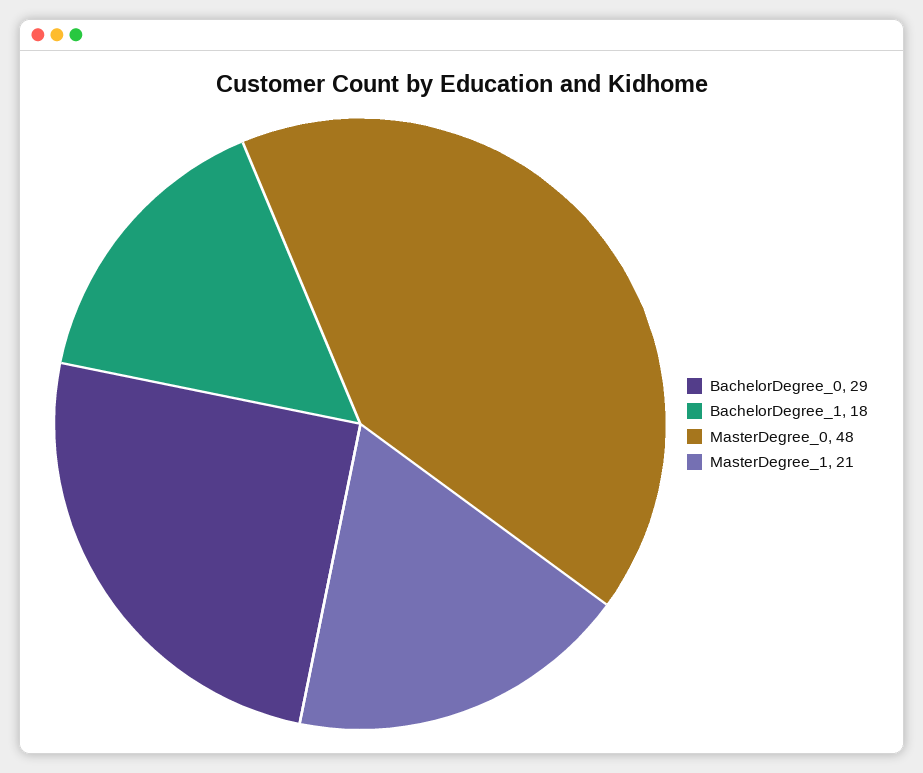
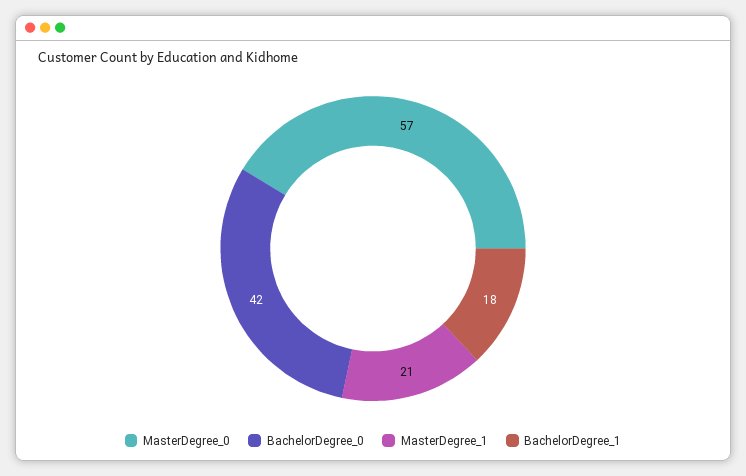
  {
-   "BachelorDegree_0": 29,
+   "BachelorDegree_0": 42,
    "BachelorDegree_1": 18,
-   "MasterDegree_0": 48,
+   "MasterDegree_0": 57,
    "MasterDegree_1": 21
  }

